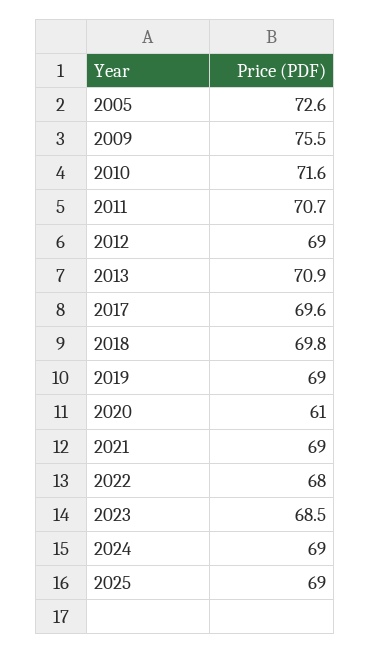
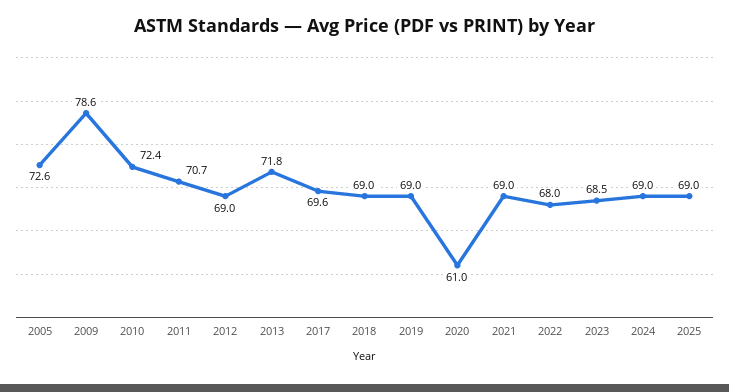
  {
    "2005": 72.6,
-   "2009": 75.5,
+   "2009": 78.6,
-   "2010": 71.6,
+   "2010": 72.4,
    "2011": 70.7,
    "2012": 69,
-   "2013": 70.9,
+   "2013": 71.8,
    "2017": 69.6,
-   "2018": 69.8,
+   "2018": 69,
    "2019": 69,
    "2020": 61,
    "2021": 69,
    "2022": 68,
    "2023": 68.5,
    "2024": 69,
    "2025": 69
  }

